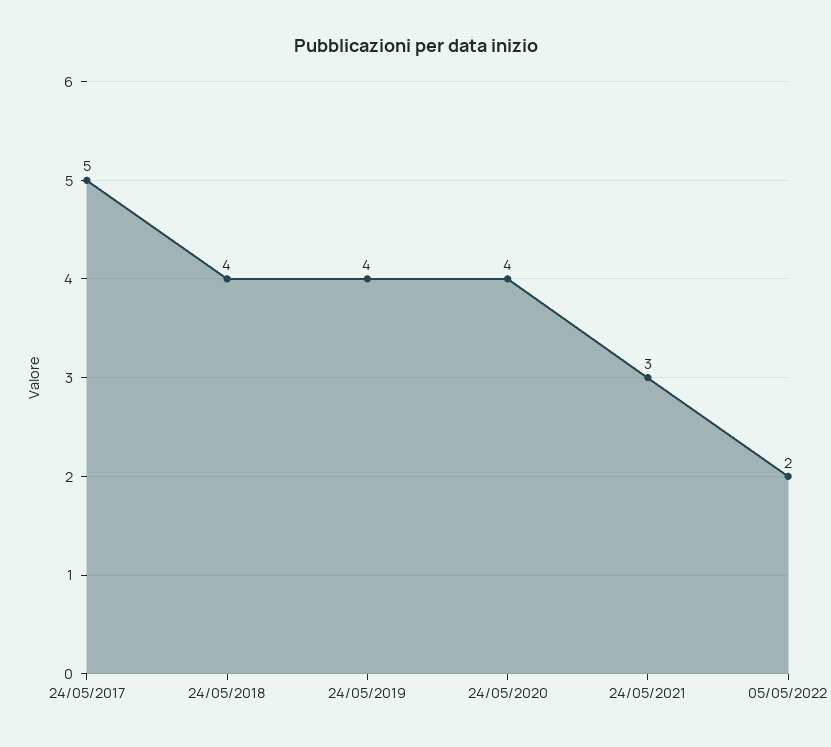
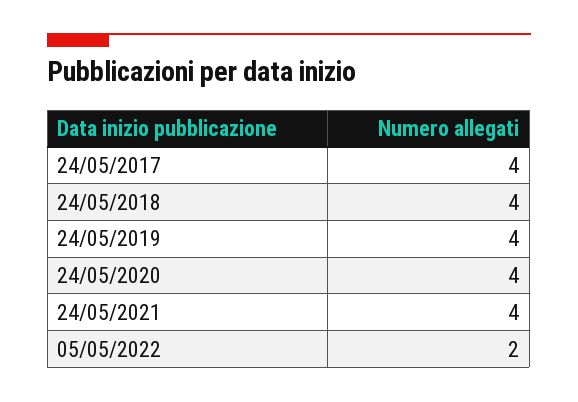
  {
-   "24/05/2017": 5,
+   "24/05/2017": 4,
    "24/05/2018": 4,
    "24/05/2019": 4,
    "24/05/2020": 4,
-   "24/05/2021": 3,
+   "24/05/2021": 4,
    "05/05/2022": 2
  }

